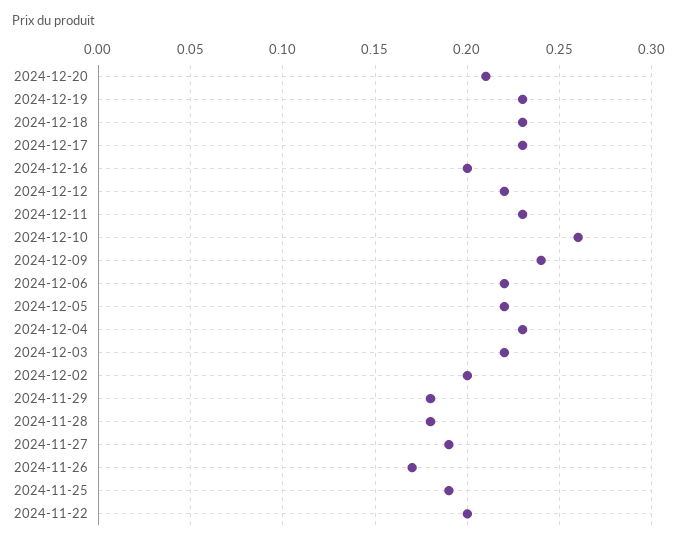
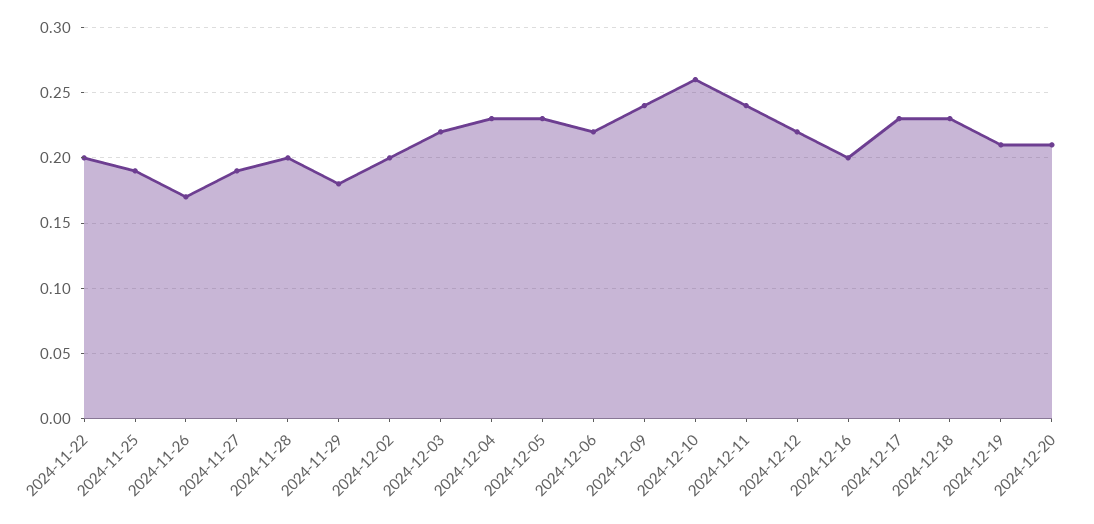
  {
    "2024-12-20": 0.21,
-   "2024-12-19": 0.23,
+   "2024-12-19": 0.21,
    "2024-12-18": 0.23,
    "2024-12-17": 0.23,
    "2024-12-16": 0.2,
    "2024-12-12": 0.22,
-   "2024-12-11": 0.23,
+   "2024-12-11": 0.24,
    "2024-12-10": 0.26,
    "2024-12-09": 0.24,
    "2024-12-06": 0.22,
-   "2024-12-05": 0.22,
+   "2024-12-05": 0.23,
    "2024-12-04": 0.23,
    "2024-12-03": 0.22,
    "2024-12-02": 0.2,
    "2024-11-29": 0.18,
-   "2024-11-28": 0.18,
+   "2024-11-28": 0.2,
    "2024-11-27": 0.19,
    "2024-11-26": 0.17,
    "2024-11-25": 0.19,
    "2024-11-22": 0.2
  }

